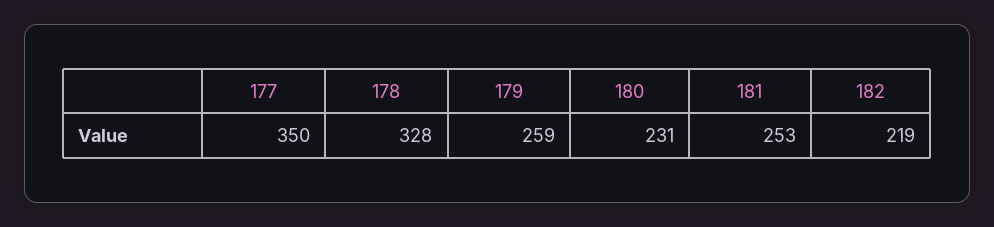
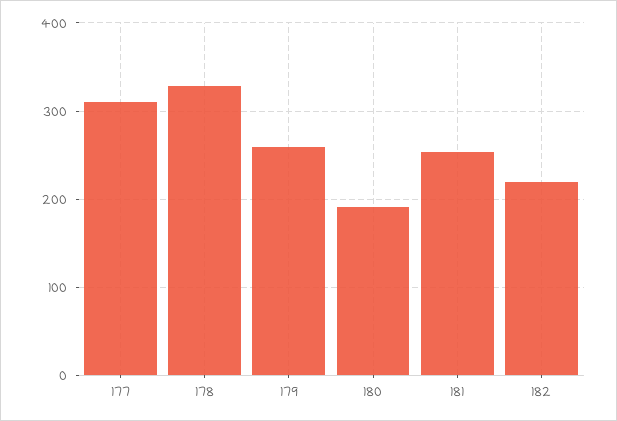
  {
-   "177": 350,
+   "177": 310,
    "178": 328,
    "179": 259,
-   "180": 231,
+   "180": 190,
    "181": 253,
    "182": 219
  }

